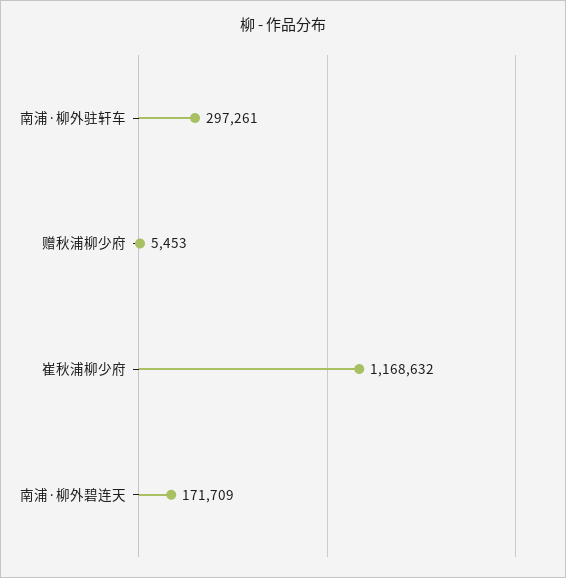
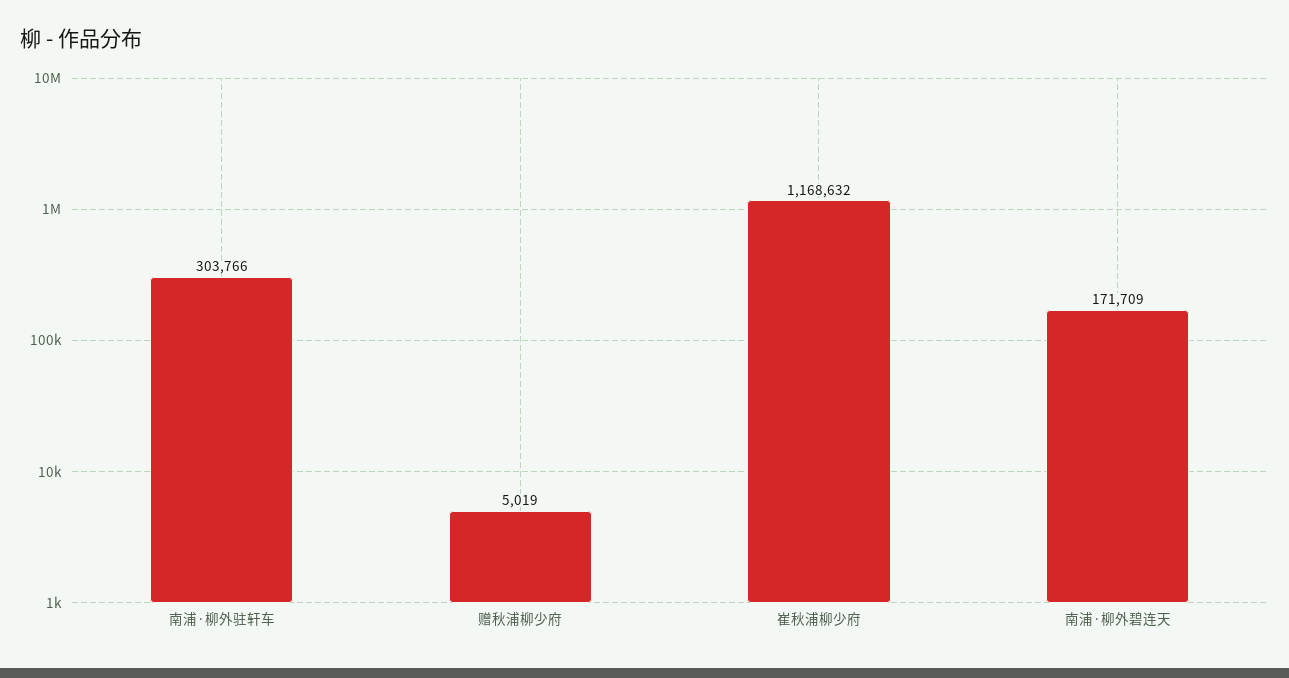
  {
-   "南浦·柳外驻轩车": 297261,
+   "南浦·柳外驻轩车": 303766,
-   "赠秋浦柳少府": 5453,
+   "赠秋浦柳少府": 5019,
    "崔秋浦柳少府": 1168632,
    "南浦·柳外碧连天": 171709
  }

